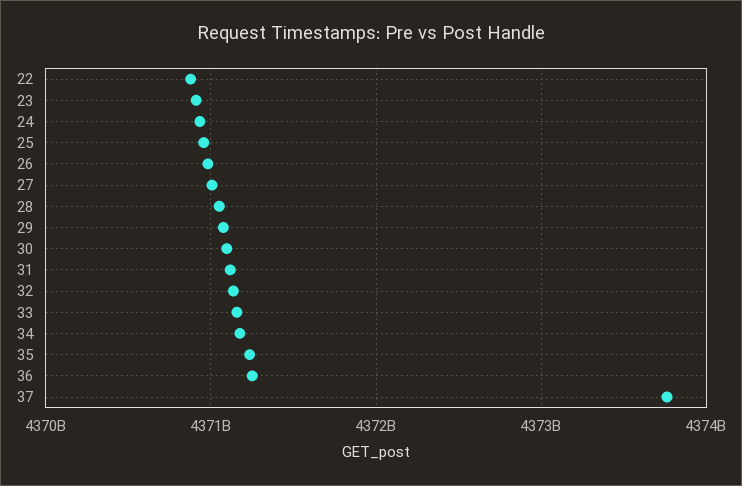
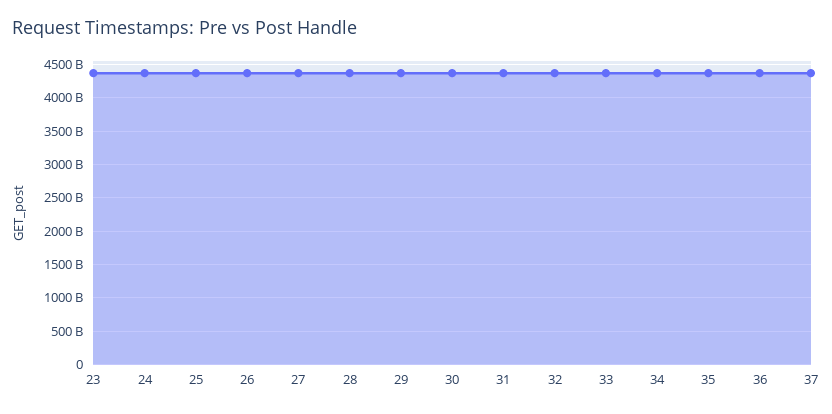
  {
-   "22": 4370900000000,
    "23": 4370900000000,
    "24": 4370900000000,
    "25": 4371000000000,
    "26": 4371000000000,
    "27": 4371000000000,
    "28": 4371100000000,
    "29": 4371100000000,
    "30": 4371100000000,
    "31": 4371100000000,
    "32": 4371100000000,
    "33": 4371200000000,
    "34": 4371200000000,
    "35": 4371200000000,
    "36": 4371300000000,
    "37": 4373800000000
  }

